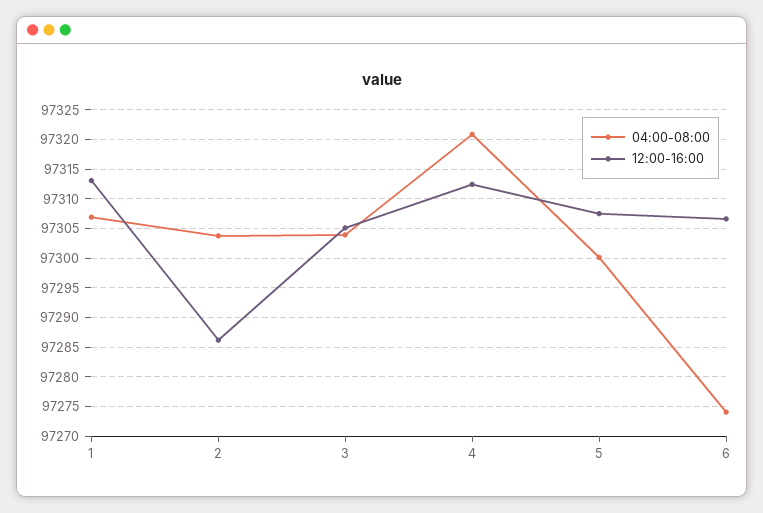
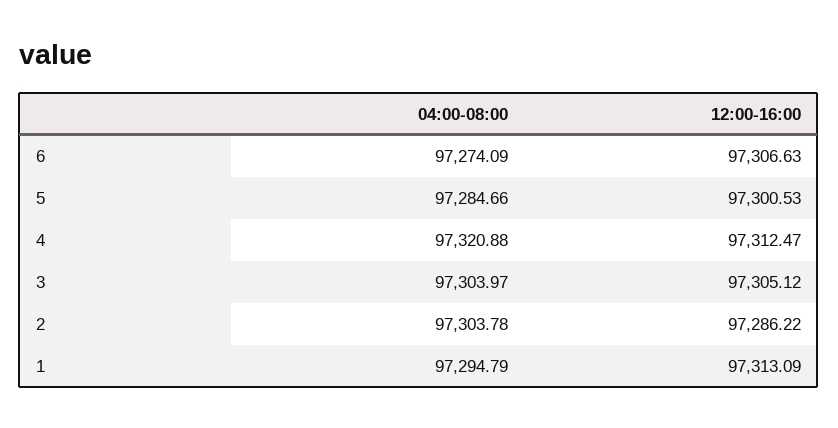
  {
    "04:00-08:00": {
-     "1": 97307.5,
+     "1": 97294.79,
      "2": 97303.78,
      "3": 97303.97,
      "4": 97320.88,
-     "5": 97300,
+     "5": 97284.66,
      "6": 97274.09
    },
    "12:00-16:00": {
      "1": 97313.09,
      "2": 97286.22,
      "3": 97305.12,
      "4": 97312.47,
-     "5": 97307.5,
+     "5": 97300.53,
      "6": 97306.63
    }
  }

